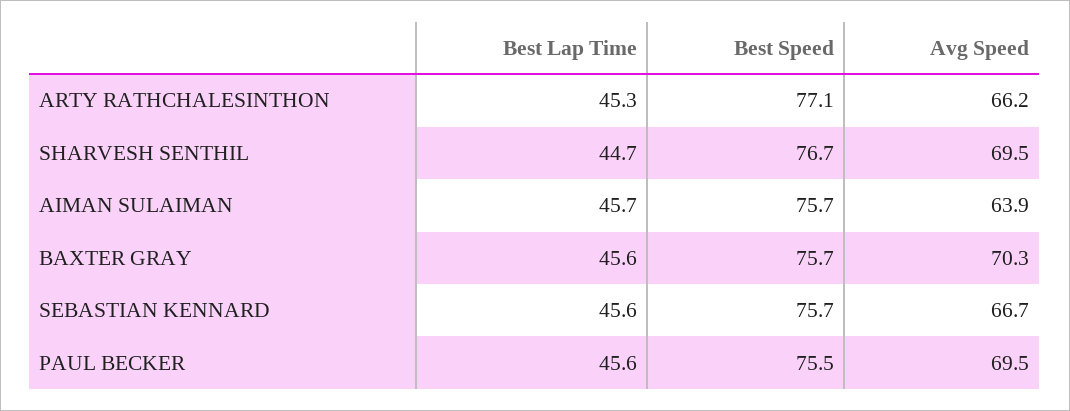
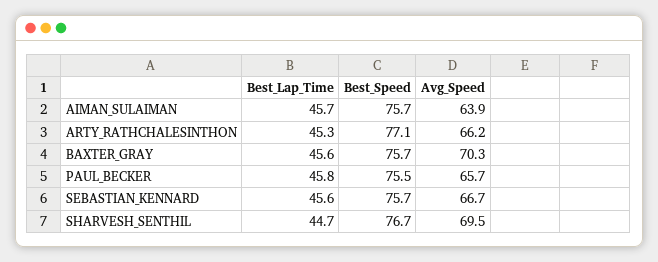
  {
    "Best Lap Time": {
      "ARTY RATHCHALESINTHON": 45.3,
      "SHARVESH SENTHIL": 44.7,
      "AIMAN SULAIMAN": 45.7,
      "BAXTER GRAY": 45.6,
      "SEBASTIAN KENNARD": 45.6,
-     "PAUL BECKER": 45.6
+     "PAUL BECKER": 45.8
    },
    "Best Speed": {
      "ARTY RATHCHALESINTHON": 77.1,
      "SHARVESH SENTHIL": 76.7,
      "AIMAN SULAIMAN": 75.7,
      "BAXTER GRAY": 75.7,
      "SEBASTIAN KENNARD": 75.7,
      "PAUL BECKER": 75.5
    },
    "Avg Speed": {
      "ARTY RATHCHALESINTHON": 66.2,
      "SHARVESH SENTHIL": 69.5,
      "AIMAN SULAIMAN": 63.9,
      "BAXTER GRAY": 70.3,
      "SEBASTIAN KENNARD": 66.7,
-     "PAUL BECKER": 69.5
+     "PAUL BECKER": 65.7
    }
  }

